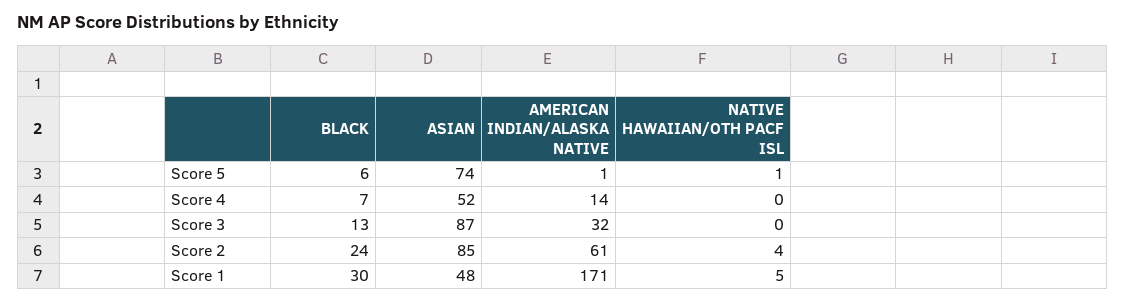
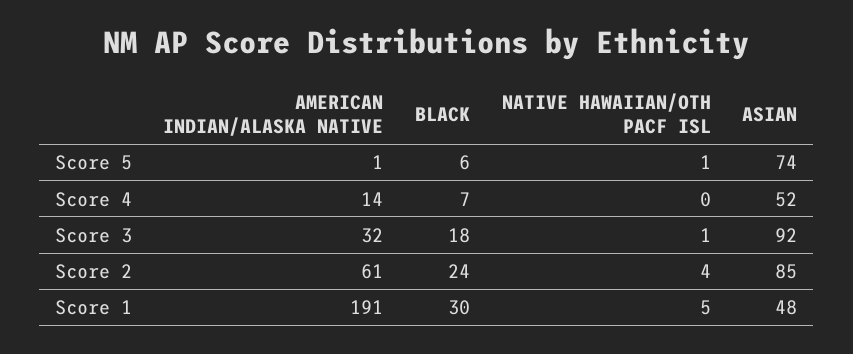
  {
    "BLACK": {
      "Score 5": 6,
      "Score 4": 7,
-     "Score 3": 13,
+     "Score 3": 18,
      "Score 2": 24,
      "Score 1": 30
    },
    "ASIAN": {
      "Score 5": 74,
      "Score 4": 52,
-     "Score 3": 87,
+     "Score 3": 92,
      "Score 2": 85,
      "Score 1": 48
    },
    "AMERICAN INDIAN/ALASKA NATIVE": {
      "Score 5": 1,
      "Score 4": 14,
      "Score 3": 32,
      "Score 2": 61,
-     "Score 1": 171
+     "Score 1": 191
    },
    "NATIVE HAWAIIAN/OTH PACF ISL": {
      "Score 5": 1,
      "Score 4": 0,
-     "Score 3": 0,
+     "Score 3": 1,
      "Score 2": 4,
      "Score 1": 5
    }
  }

